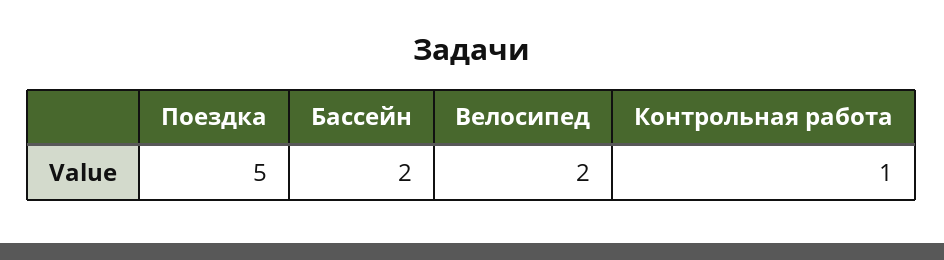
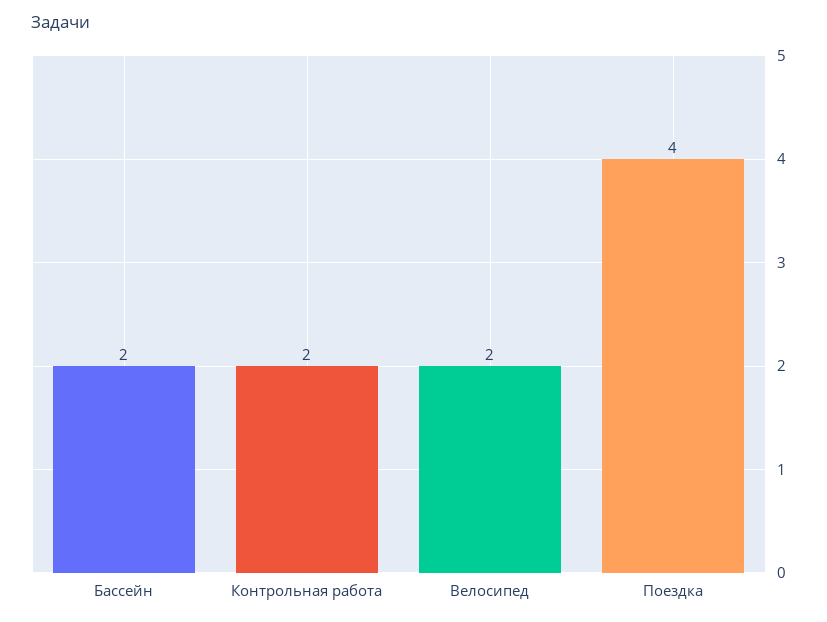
  {
-   "Поездка": 5,
+   "Поездка": 4,
    "Бассейн": 2,
    "Велосипед": 2,
-   "Контрольная работа": 1
+   "Контрольная работа": 2
  }

